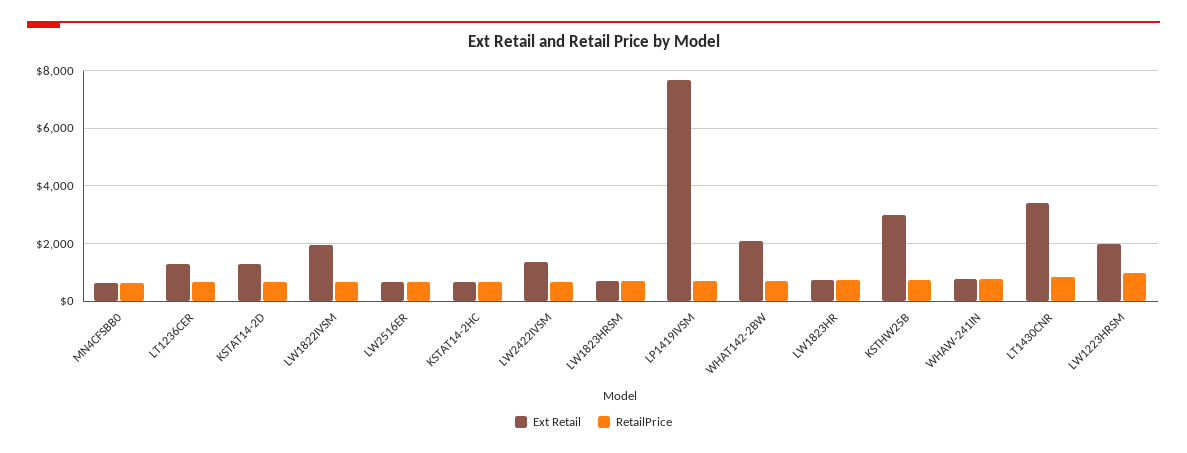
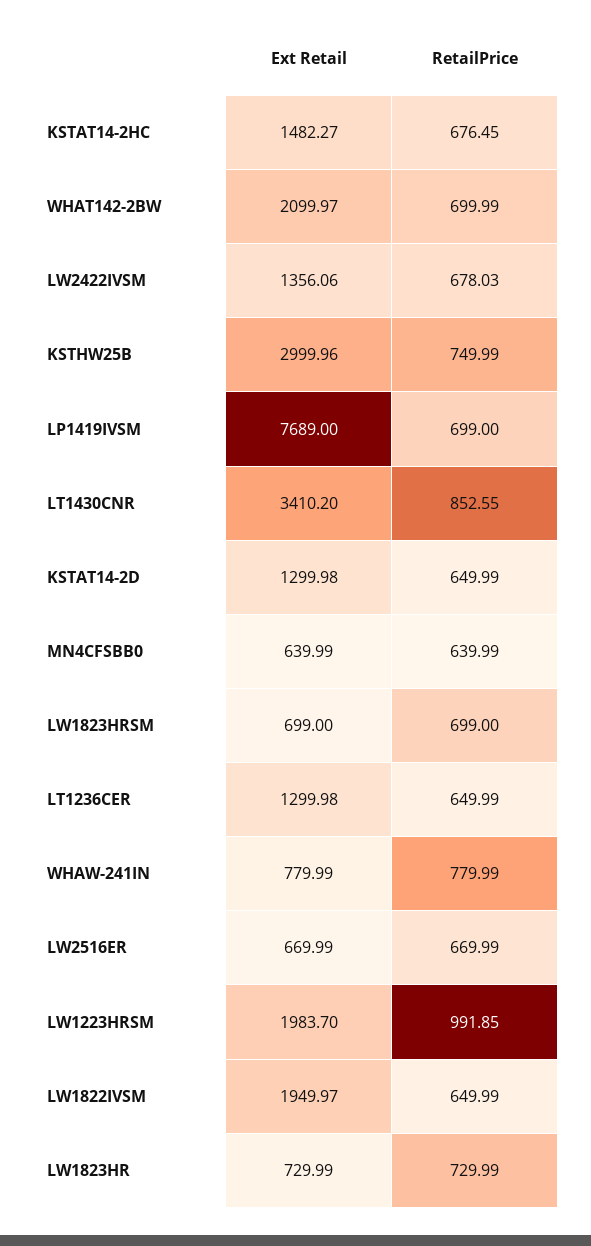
  {
    "Ext Retail": {
      "MN4CFSBB0": 639.99,
      "LT1236CER": 1299.98,
      "KSTAT14-2D": 1299.98,
      "LW1822IVSM": 1949.97,
      "LW2516ER": 669.99,
-     "KSTAT14-2HC": 750,
+     "KSTAT14-2HC": 1482.27,
      "LW2422IVSM": 1356.06,
      "LW1823HRSM": 699,
      "LP1419IVSM": 7689,
      "WHAT142-2BW": 2099.97,
      "LW1823HR": 729.99,
      "KSTHW25B": 2999.96,
      "WHAW-241IN": 779.99,
      "LT1430CNR": 3410.2,
      "LW1223HRSM": 1983.7
    },
    "RetailPrice": {
      "MN4CFSBB0": 639.99,
      "LT1236CER": 649.99,
      "KSTAT14-2D": 649.99,
      "LW1822IVSM": 649.99,
      "LW2516ER": 669.99,
      "KSTAT14-2HC": 676.45,
      "LW2422IVSM": 678.03,
      "LW1823HRSM": 699,
      "LP1419IVSM": 699,
      "WHAT142-2BW": 699.99,
      "LW1823HR": 729.99,
      "KSTHW25B": 749.99,
      "WHAW-241IN": 779.99,
      "LT1430CNR": 852.55,
      "LW1223HRSM": 991.85
    }
  }

